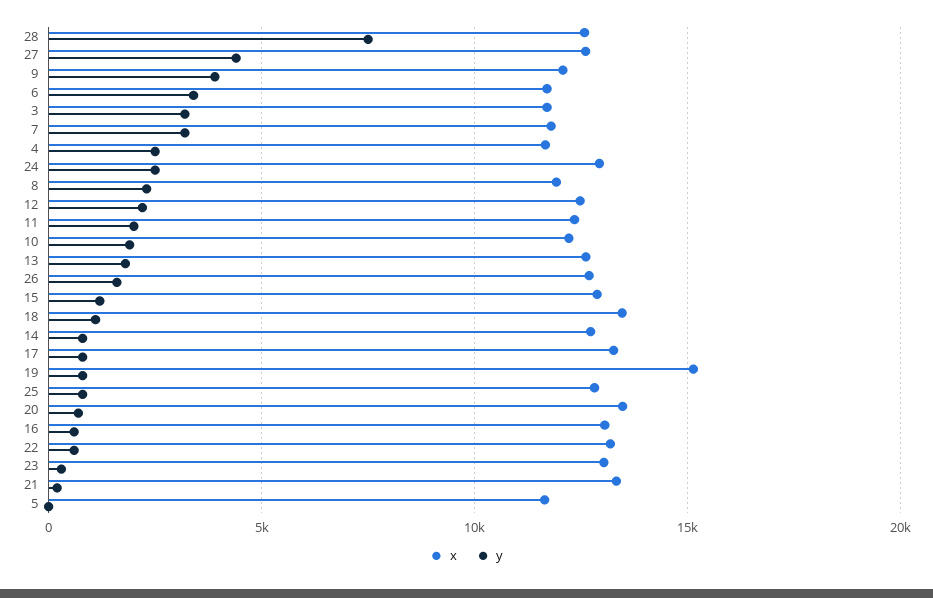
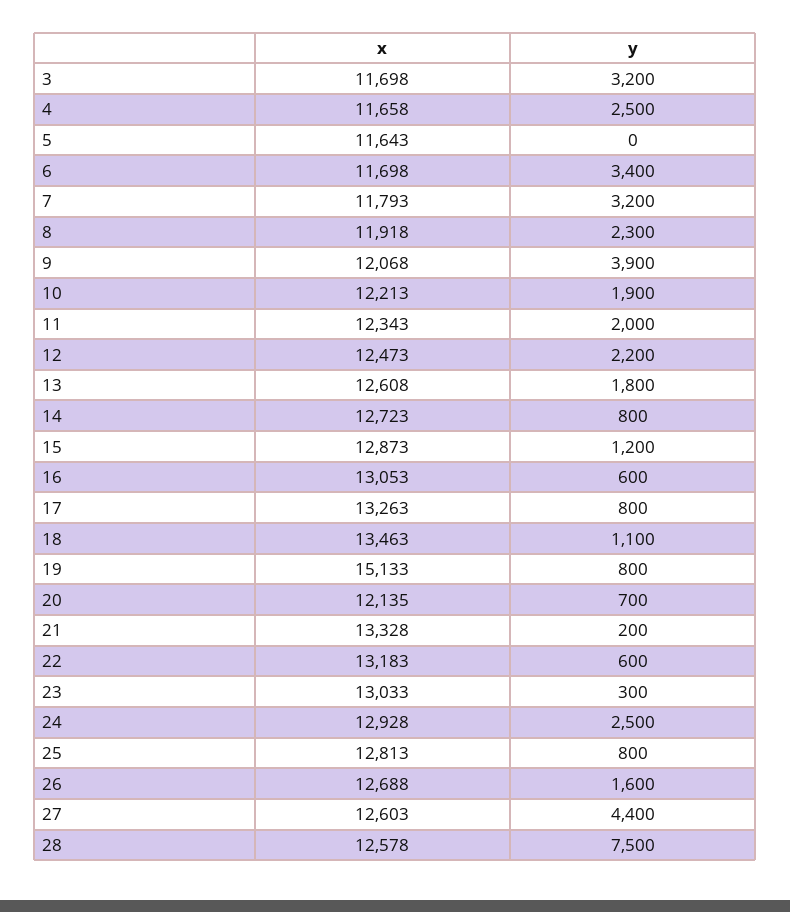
  {
    "x": {
      "28": 12578,
      "27": 12603,
      "9": 12068,
      "6": 11698,
      "3": 11698,
      "7": 11793,
      "4": 11658,
      "24": 12928,
      "8": 11918,
      "12": 12473,
      "11": 12343,
      "10": 12213,
      "13": 12608,
      "26": 12688,
      "15": 12873,
      "18": 13463,
      "14": 12723,
      "17": 13263,
      "19": 15133,
      "25": 12813,
-     "20": 13500,
+     "20": 12135,
      "16": 13053,
      "22": 13183,
      "23": 13033,
      "21": 13328,
      "5": 11643
    },
    "y": {
      "28": 7500,
      "27": 4400,
      "9": 3900,
      "6": 3400,
      "3": 3200,
      "7": 3200,
      "4": 2500,
      "24": 2500,
      "8": 2300,
      "12": 2200,
      "11": 2000,
      "10": 1900,
      "13": 1800,
      "26": 1600,
      "15": 1200,
      "18": 1100,
      "14": 800,
      "17": 800,
      "19": 800,
      "25": 800,
      "20": 700,
      "16": 600,
      "22": 600,
      "23": 300,
      "21": 200,
      "5": 0
    }
  }

